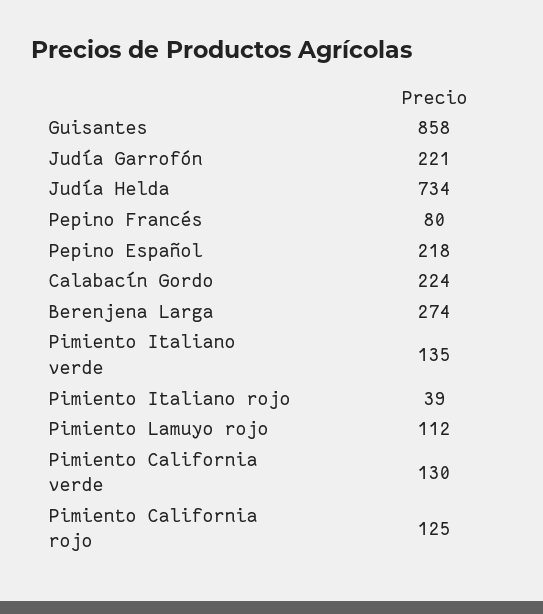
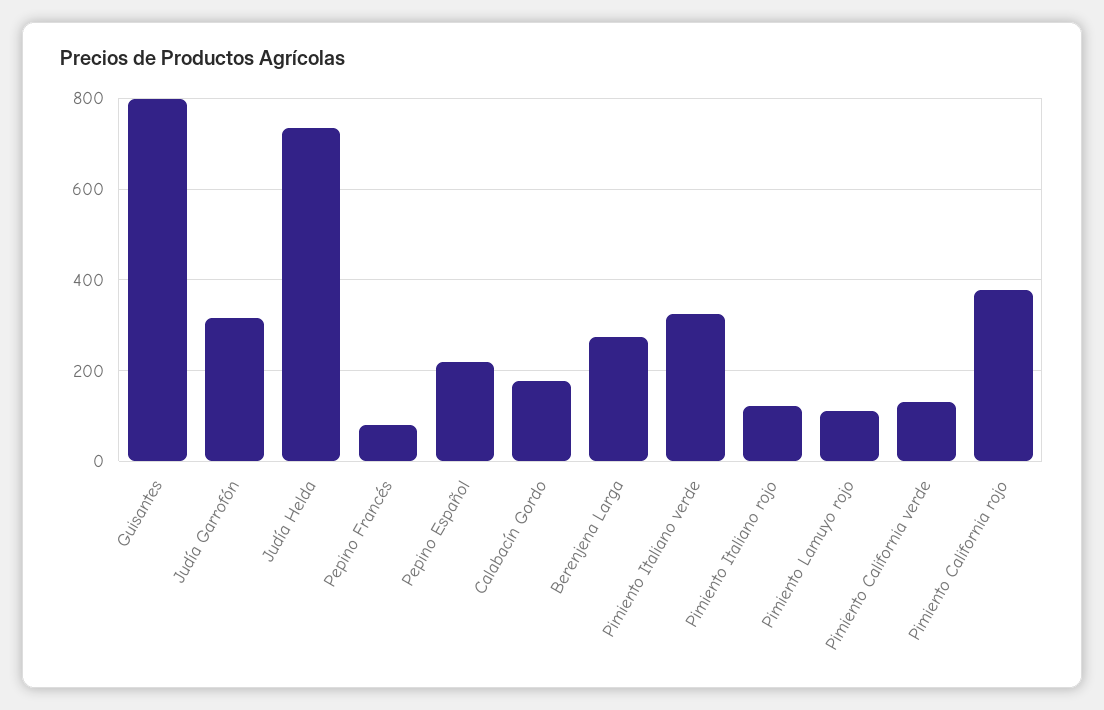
  {
-   "Guisantes": 858,
+   "Guisantes": 800,
-   "Judía Garrofón": 221,
+   "Judía Garrofón": 320,
    "Judía Helda": 734,
    "Pepino Francés": 80,
    "Pepino Español": 218,
-   "Calabacín Gordo": 224,
+   "Calabacín Gordo": 180,
    "Berenjena Larga": 274,
-   "Pimiento Italiano verde": 135,
+   "Pimiento Italiano verde": 320,
-   "Pimiento Italiano rojo": 39,
+   "Pimiento Italiano rojo": 120,
    "Pimiento Lamuyo rojo": 112,
    "Pimiento California verde": 130,
-   "Pimiento California rojo": 125
+   "Pimiento California rojo": 380
  }

